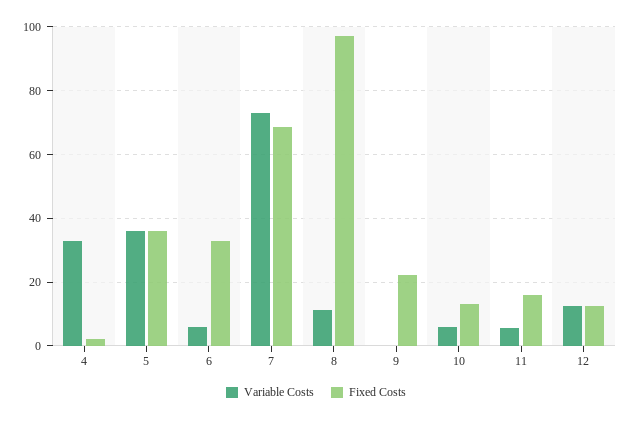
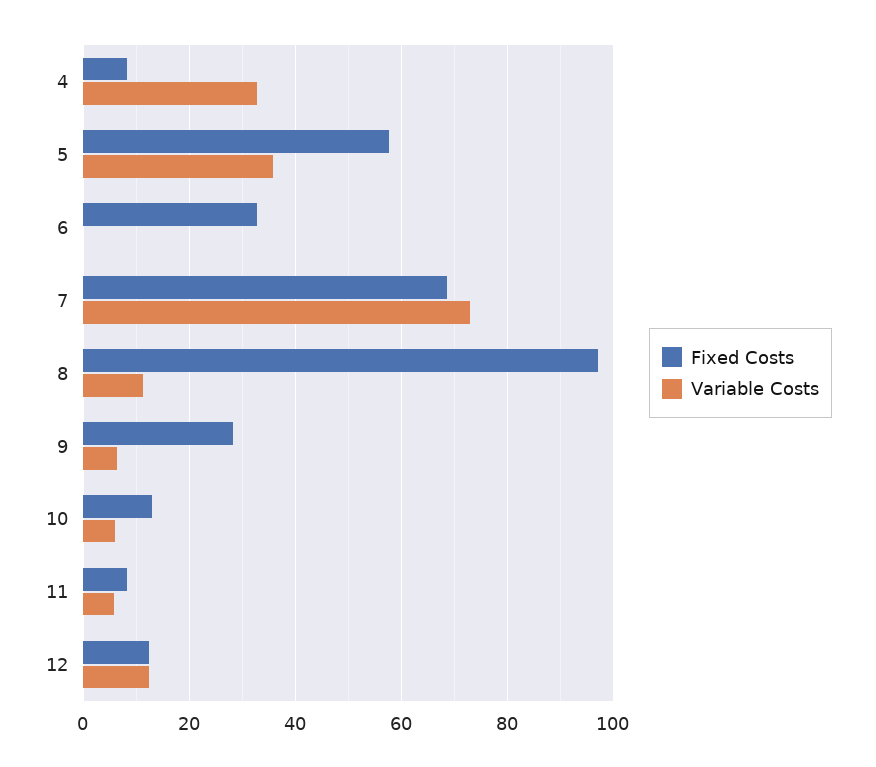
  {
    "Variable Costs": {
      "4": 32,
      "5": 36,
-     "6": 6,
+     "6": 0,
      "7": 74,
      "8": 12,
-     "9": 0,
+     "9": 6,
      "10": 6,
      "11": 6,
      "12": 12
    },
    "Fixed Costs": {
-     "4": 2,
+     "4": 8,
-     "5": 36,
+     "5": 58,
      "6": 32,
      "7": 68,
      "8": 98,
-     "9": 22,
+     "9": 28,
      "10": 14,
-     "11": 16,
+     "11": 8,
      "12": 12
    }
  }

